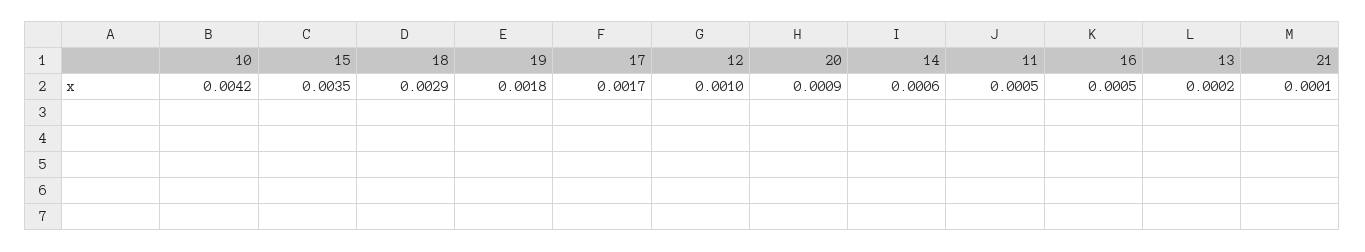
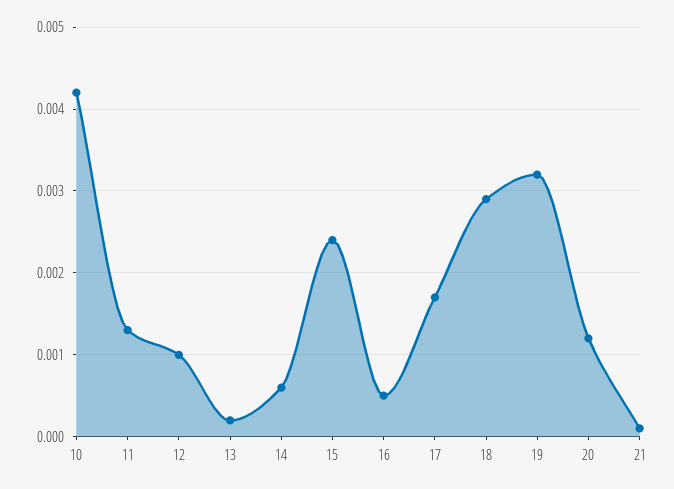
  {
    "10": 0.0042,
-   "15": 0.0035,
+   "15": 0.0024,
    "18": 0.0029,
-   "19": 0.0018,
+   "19": 0.0032,
    "17": 0.0017,
    "12": 0.001,
-   "20": 0.0009,
+   "20": 0.0012,
    "14": 0.0006,
-   "11": 0.0005,
+   "11": 0.0013,
    "16": 0.0005,
    "13": 0.0002,
    "21": 0.0001
  }

